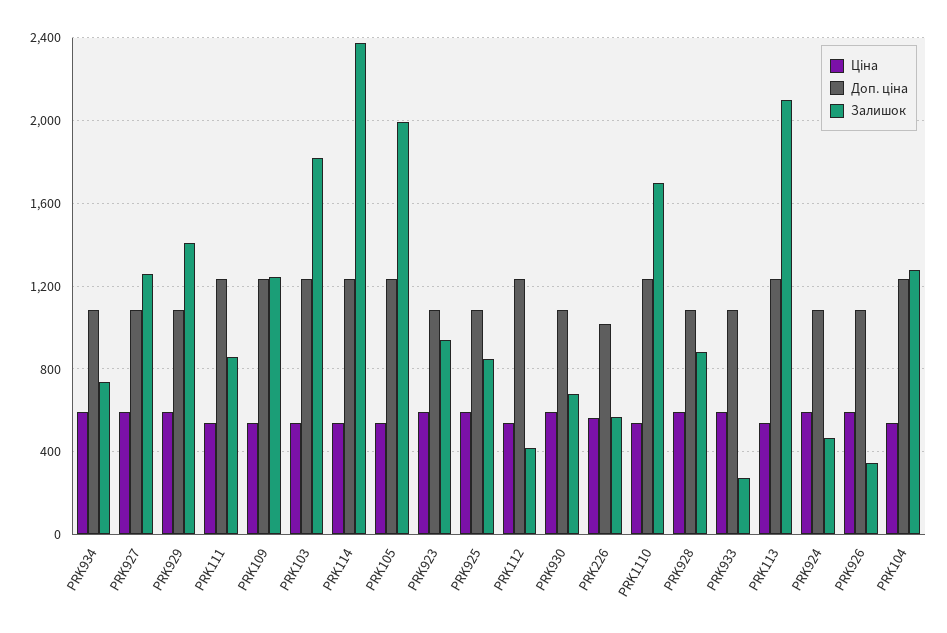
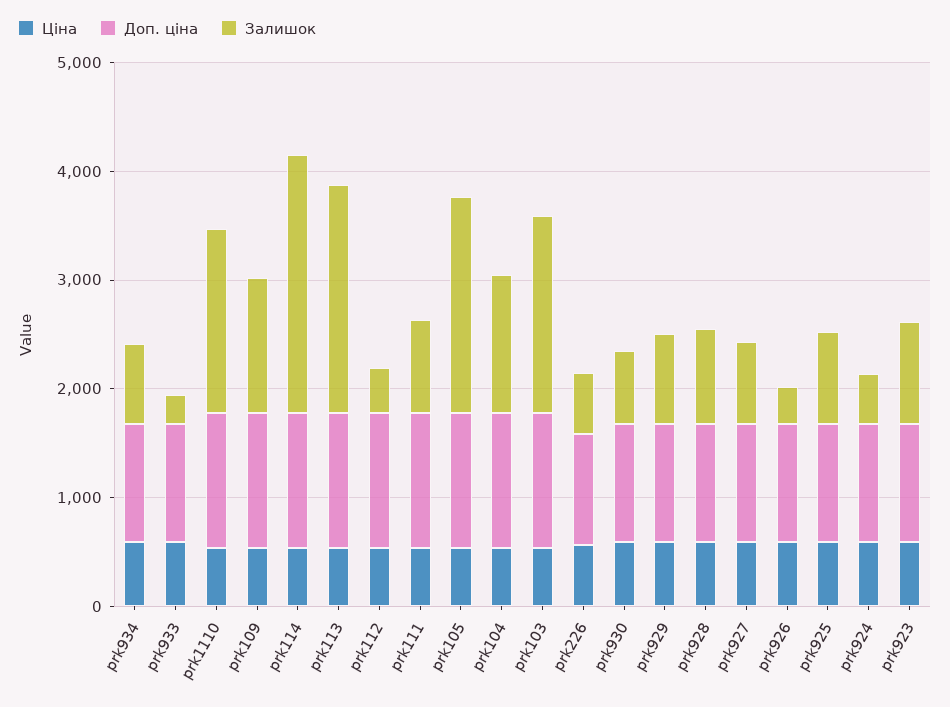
  {
    "Ціна": {
      "PRK934": 600,
      "PRK927": 600,
      "PRK929": 600,
      "PRK111": 550,
      "PRK109": 550,
      "PRK103": 550,
      "PRK114": 550,
      "PRK105": 550,
      "PRK923": 600,
      "PRK925": 600,
      "PRK112": 550,
      "PRK930": 600,
      "PRK226": 550,
      "PRK1110": 550,
      "PRK928": 600,
      "PRK933": 600,
      "PRK113": 550,
      "PRK924": 600,
      "PRK926": 600,
      "PRK104": 550
    },
    "Доп. ціна": {
      "PRK934": 1100,
      "PRK927": 1100,
      "PRK929": 1100,
      "PRK111": 1250,
      "PRK109": 1250,
      "PRK103": 1250,
      "PRK114": 1250,
      "PRK105": 1250,
      "PRK923": 1100,
      "PRK925": 1100,
      "PRK112": 1250,
      "PRK930": 1100,
      "PRK226": 1000,
      "PRK1110": 1250,
      "PRK928": 1100,
      "PRK933": 1100,
      "PRK113": 1250,
      "PRK924": 1100,
      "PRK926": 1100,
      "PRK104": 1250
    },
    "Залишок": {
      "PRK934": 750,
-     "PRK927": 1250,
+     "PRK927": 800,
-     "PRK929": 1400,
+     "PRK929": 800,
      "PRK111": 850,
      "PRK109": 1250,
      "PRK103": 1800,
      "PRK114": 2400,
      "PRK105": 2000,
      "PRK923": 950,
      "PRK925": 850,
      "PRK112": 400,
      "PRK930": 700,
      "PRK226": 550,
      "PRK1110": 1700,
      "PRK928": 900,
      "PRK933": 250,
      "PRK113": 2100,
      "PRK924": 450,
      "PRK926": 350,
      "PRK104": 1300
    }
  }

